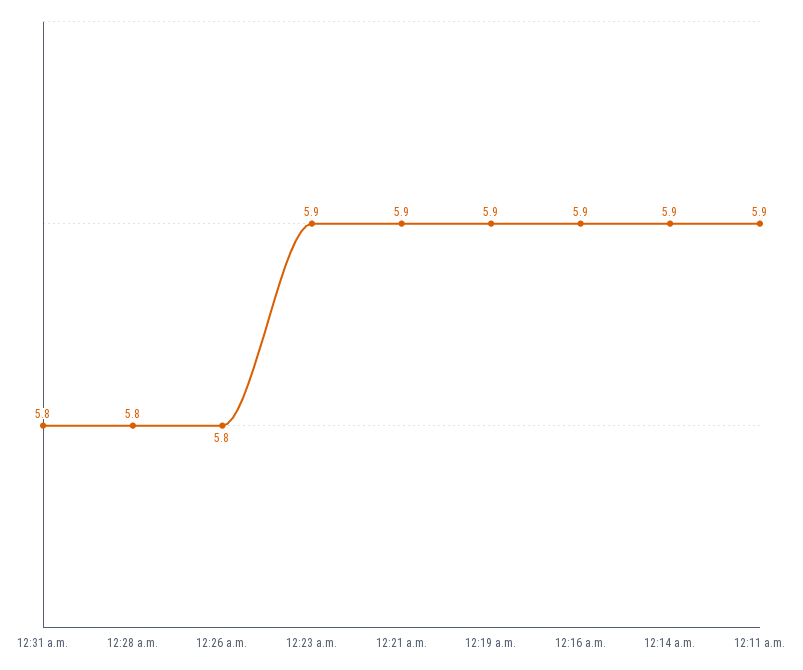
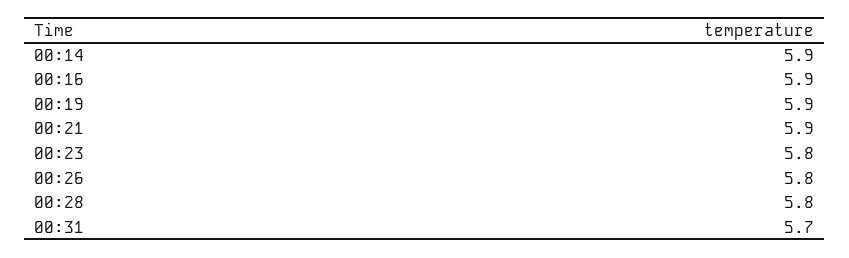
  {
-   "12:31 a.m.": 5.8,
+   "12:31 a.m.": 5.7,
    "12:28 a.m.": 5.8,
    "12:26 a.m.": 5.8,
-   "12:23 a.m.": 5.9,
+   "12:23 a.m.": 5.8,
    "12:21 a.m.": 5.9,
    "12:19 a.m.": 5.9,
    "12:16 a.m.": 5.9,
-   "12:14 a.m.": 5.9,
+   "12:14 a.m.": 5.9
-   "12:11 a.m.": 5.9
  }

